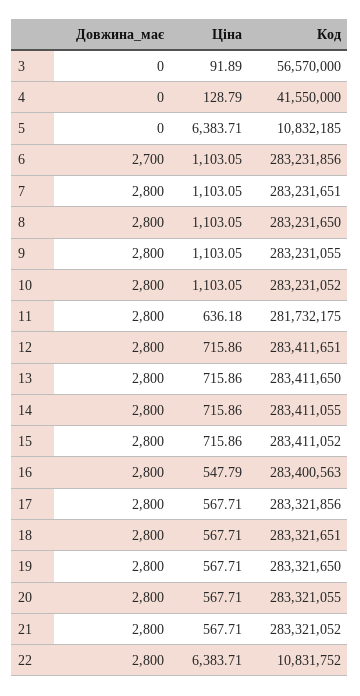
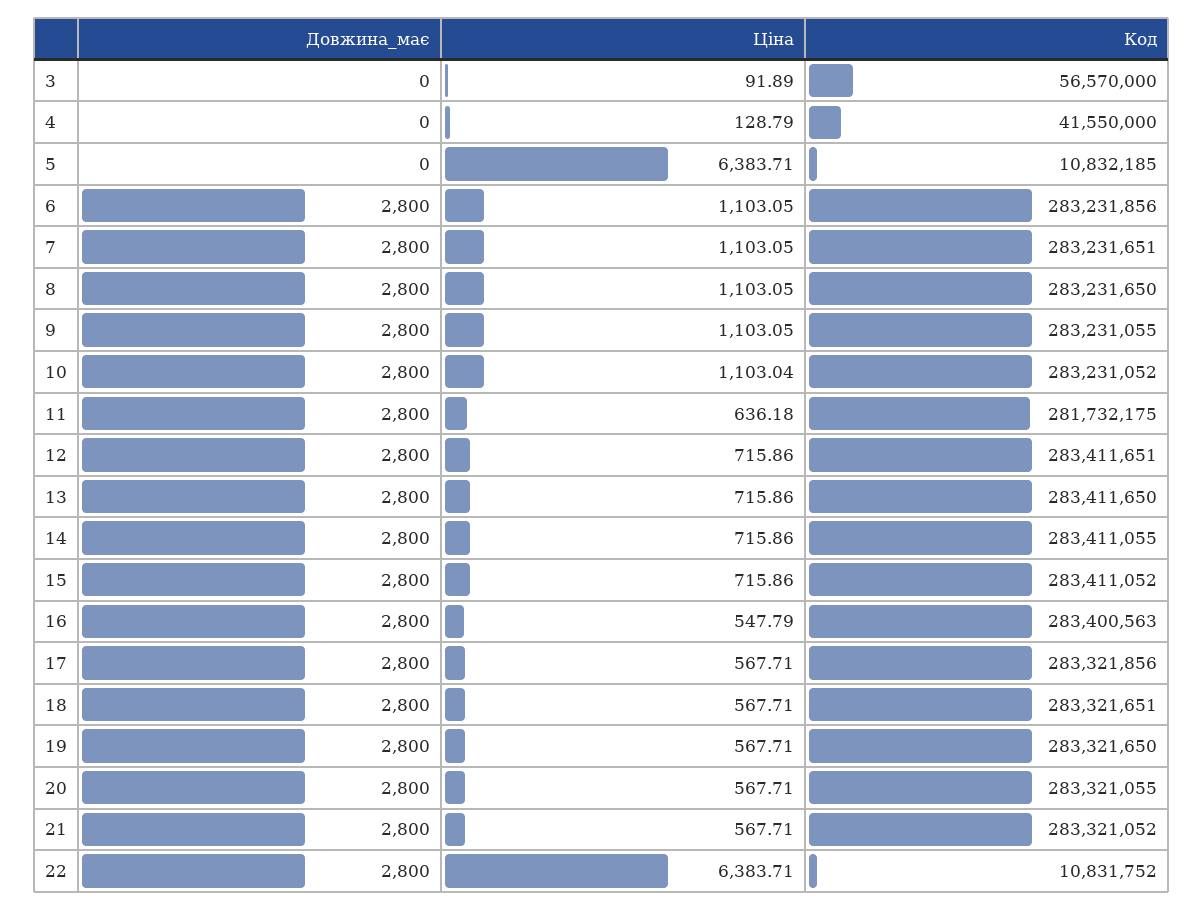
  {
    "Довжина_має": {
      "3": 0,
      "4": 0,
      "5": 0,
-     "6": 2700,
+     "6": 2800,
      "7": 2800,
      "8": 2800,
      "9": 2800,
      "10": 2800,
      "11": 2800,
      "12": 2800,
      "13": 2800,
      "14": 2800,
      "15": 2800,
      "16": 2800,
      "17": 2800,
      "18": 2800,
      "19": 2800,
      "20": 2800,
      "21": 2800,
      "22": 2800
    },
    "Ціна": {
      "3": 91.89,
      "4": 128.79,
      "5": 6383.71,
      "6": 1103.05,
      "7": 1103.05,
      "8": 1103.05,
      "9": 1103.05,
-     "10": 1103.05,
+     "10": 1103.04,
      "11": 636.18,
      "12": 715.86,
      "13": 715.86,
      "14": 715.86,
      "15": 715.86,
      "16": 547.79,
      "17": 567.71,
      "18": 567.71,
      "19": 567.71,
      "20": 567.71,
      "21": 567.71,
      "22": 6383.71
    },
    "Код": {
      "3": 56570000,
      "4": 41550000,
      "5": 10832185,
      "6": 283231856,
      "7": 283231651,
      "8": 283231650,
      "9": 283231055,
      "10": 283231052,
      "11": 281732175,
      "12": 283411651,
      "13": 283411650,
      "14": 283411055,
      "15": 283411052,
      "16": 283400563,
      "17": 283321856,
      "18": 283321651,
      "19": 283321650,
      "20": 283321055,
      "21": 283321052,
      "22": 10831752
    }
  }

